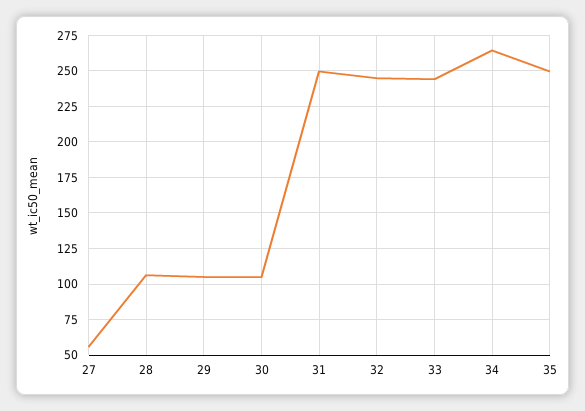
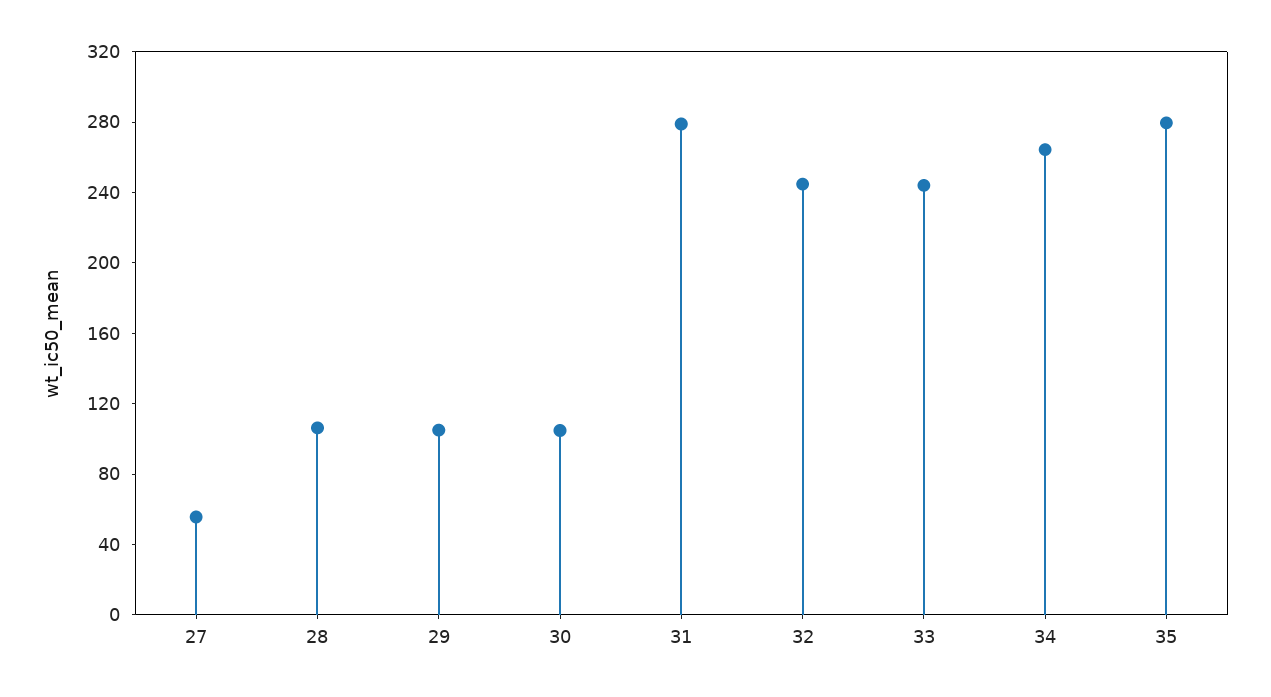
  {
    "27": 55,
    "28": 105,
    "29": 105,
    "30": 105,
-   "31": 250,
+   "31": 280,
    "32": 245,
    "33": 245,
    "34": 265,
-   "35": 250
+   "35": 280
  }

